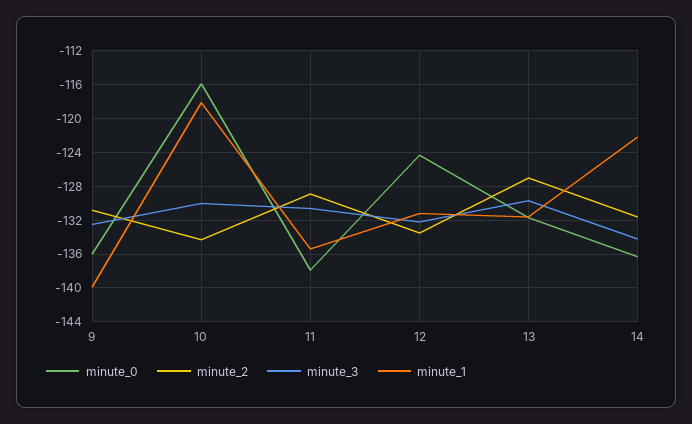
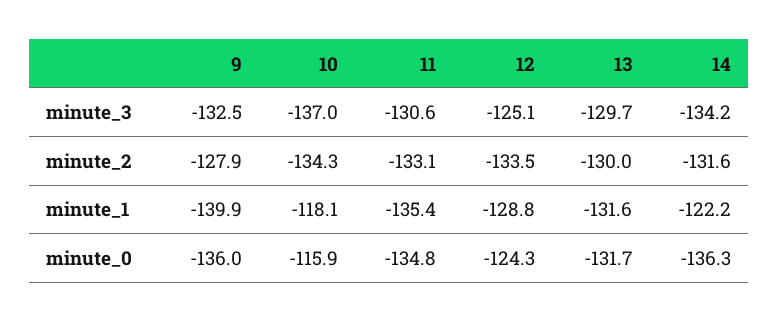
  {
    "minute_0": {
      "9": -136,
      "10": -115.9,
-     "11": -138,
+     "11": -134.8,
      "12": -124.3,
      "13": -131.7,
      "14": -136.3
    },
    "minute_2": {
-     "9": -131,
+     "9": -127.9,
      "10": -134.3,
-     "11": -129,
+     "11": -133.1,
      "12": -133.5,
-     "13": -127,
+     "13": -130,
      "14": -131.6
    },
    "minute_3": {
      "9": -132.5,
-     "10": -130,
+     "10": -137,
      "11": -130.6,
-     "12": -132,
+     "12": -125.1,
      "13": -129.7,
      "14": -134.2
    },
    "minute_1": {
      "9": -139.9,
      "10": -118.1,
      "11": -135.4,
-     "12": -131,
+     "12": -128.8,
      "13": -131.6,
      "14": -122.2
    }
  }

